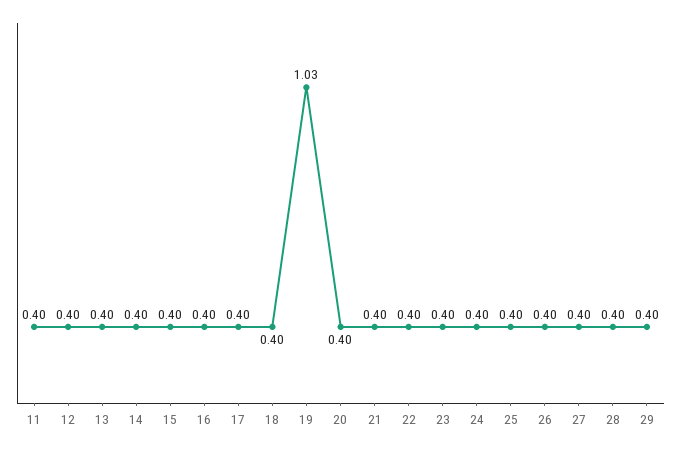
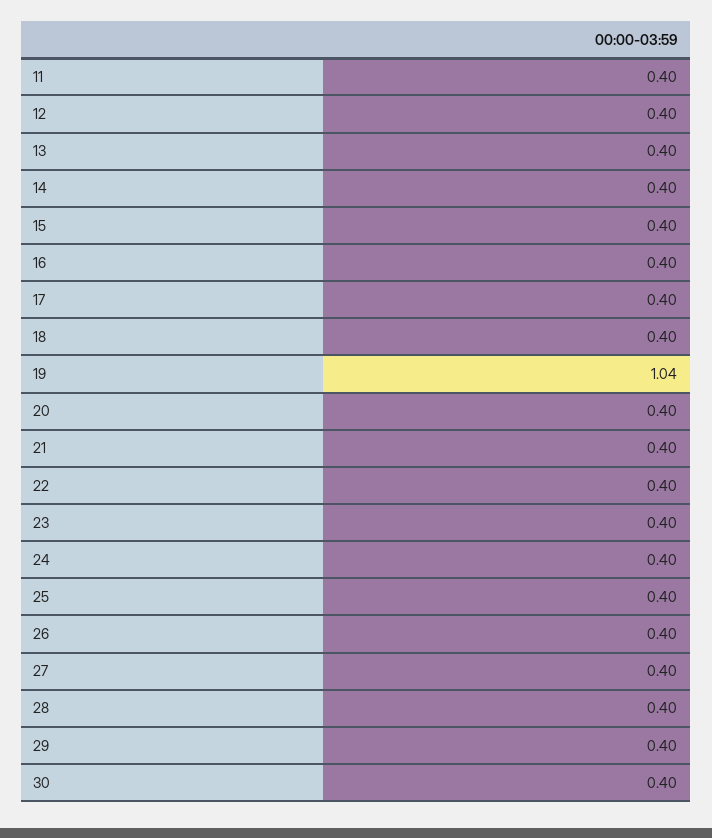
  {
    "11": 0.4,
    "12": 0.4,
    "13": 0.4,
    "14": 0.4,
    "15": 0.4,
    "16": 0.4,
    "17": 0.4,
    "18": 0.4,
-   "19": 1.03,
+   "19": 1.04,
    "20": 0.4,
    "21": 0.4,
    "22": 0.4,
    "23": 0.4,
    "24": 0.4,
    "25": 0.4,
    "26": 0.4,
    "27": 0.4,
    "28": 0.4,
-   "29": 0.4
+   "29": 0.4,
+   "30": 0.4
  }

